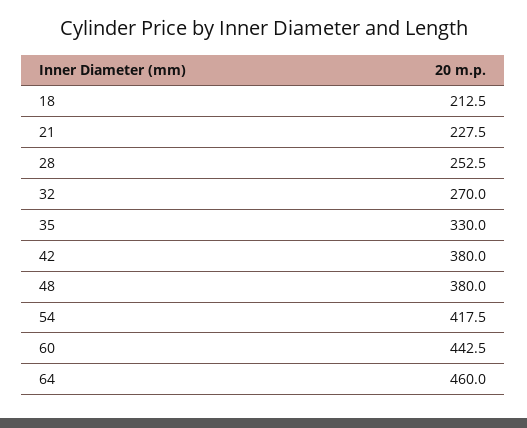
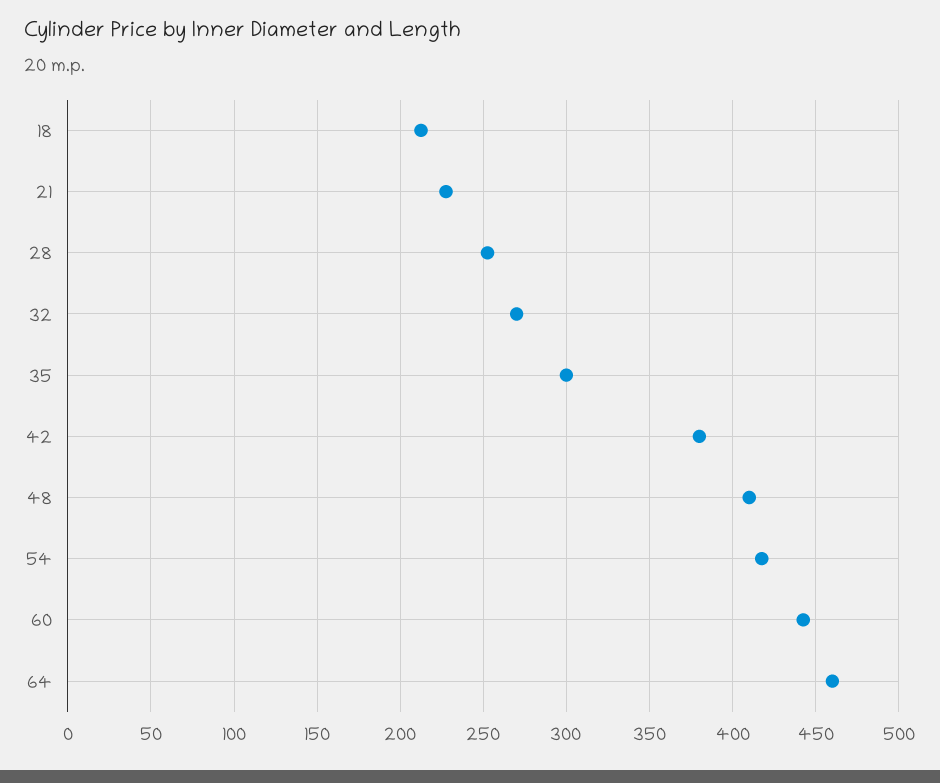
  {
    "18": 212.5,
    "21": 227.5,
    "28": 252.5,
    "32": 270,
-   "35": 330,
+   "35": 300,
    "42": 380,
-   "48": 380,
+   "48": 410,
    "54": 417.5,
    "60": 442.5,
    "64": 460
  }

